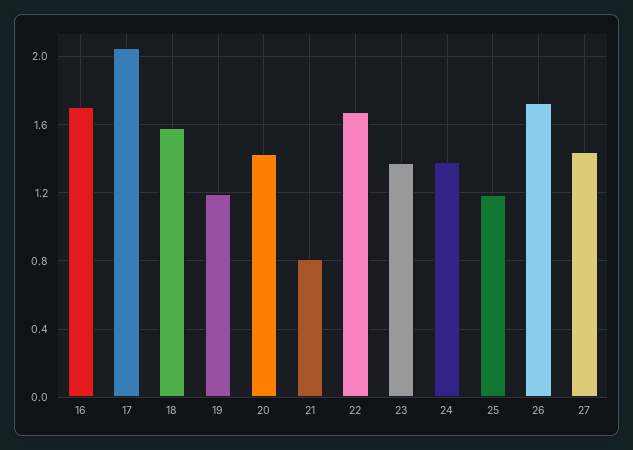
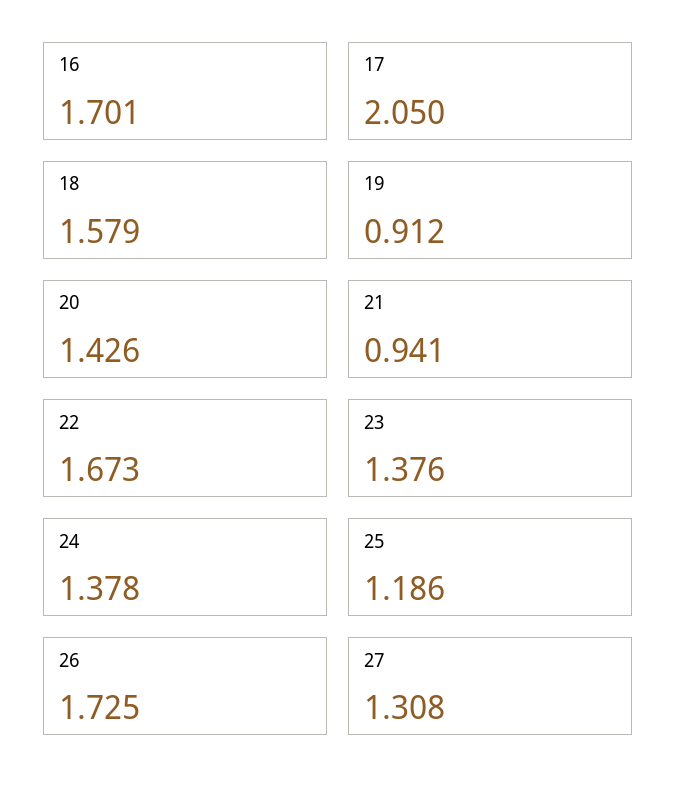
  {
    "16": 1.701,
    "17": 2.05,
    "18": 1.579,
-   "19": 1.2,
+   "19": 0.912,
    "20": 1.426,
-   "21": 0.8,
+   "21": 0.941,
    "22": 1.673,
    "23": 1.376,
    "24": 1.378,
    "25": 1.186,
    "26": 1.725,
-   "27": 1.45
+   "27": 1.308
  }

